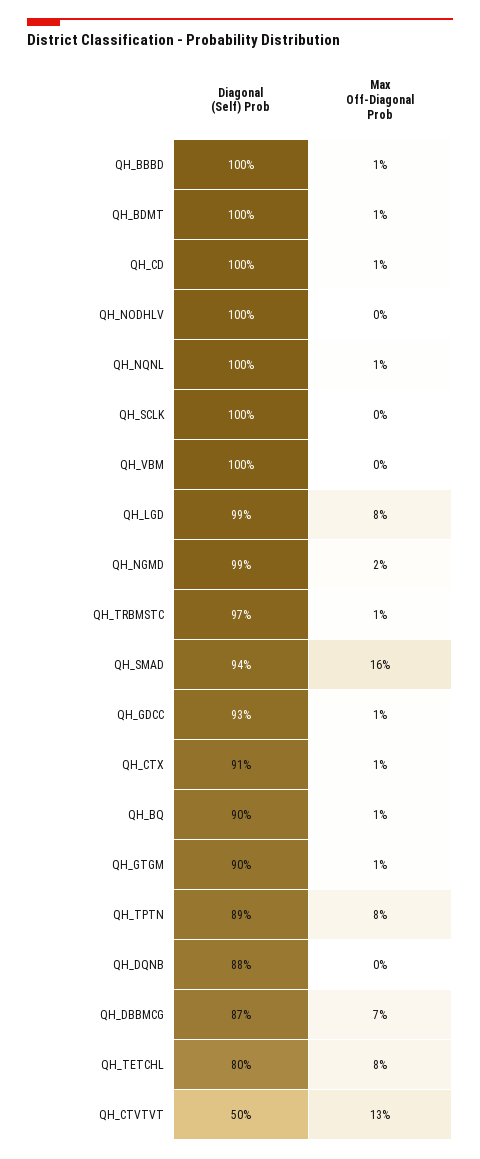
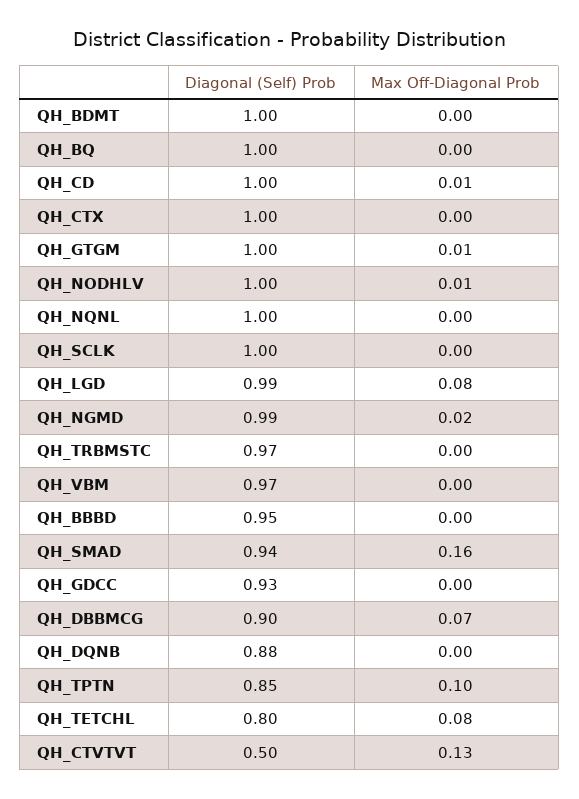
  {
    "Diagonal (Self) Prob": {
-     "QH_BBBD": 1,
+     "QH_BBBD": 0.95,
      "QH_BDMT": 1,
      "QH_CD": 1,
      "QH_NODHLV": 1,
      "QH_NQNL": 1,
      "QH_SCLK": 1,
-     "QH_VBM": 1,
+     "QH_VBM": 0.97,
      "QH_LGD": 0.99,
      "QH_NGMD": 0.99,
      "QH_TRBMSTC": 0.97,
      "QH_SMAD": 0.94,
      "QH_GDCC": 0.93,
-     "QH_CTX": 0.91,
+     "QH_CTX": 1,
-     "QH_BQ": 0.9,
+     "QH_BQ": 1,
-     "QH_GTGM": 0.9,
+     "QH_GTGM": 1,
-     "QH_TPTN": 0.89,
+     "QH_TPTN": 0.85,
      "QH_DQNB": 0.88,
-     "QH_DBBMCG": 0.87,
+     "QH_DBBMCG": 0.9,
      "QH_TETCHL": 0.8,
      "QH_CTVTVT": 0.5
    },
    "Max Off-Diagonal Prob": {
-     "QH_BBBD": 0.01,
+     "QH_BBBD": 0,
-     "QH_BDMT": 0.01,
+     "QH_BDMT": 0,
      "QH_CD": 0.01,
-     "QH_NODHLV": 0,
+     "QH_NODHLV": 0.01,
-     "QH_NQNL": 0.01,
+     "QH_NQNL": 0,
      "QH_SCLK": 0,
      "QH_VBM": 0,
      "QH_LGD": 0.08,
      "QH_NGMD": 0.02,
-     "QH_TRBMSTC": 0.01,
+     "QH_TRBMSTC": 0,
      "QH_SMAD": 0.16,
-     "QH_GDCC": 0.01,
+     "QH_GDCC": 0,
-     "QH_CTX": 0.01,
+     "QH_CTX": 0,
-     "QH_BQ": 0.01,
+     "QH_BQ": 0,
      "QH_GTGM": 0.01,
-     "QH_TPTN": 0.08,
+     "QH_TPTN": 0.1,
      "QH_DQNB": 0,
      "QH_DBBMCG": 0.07,
      "QH_TETCHL": 0.08,
      "QH_CTVTVT": 0.13
    }
  }

